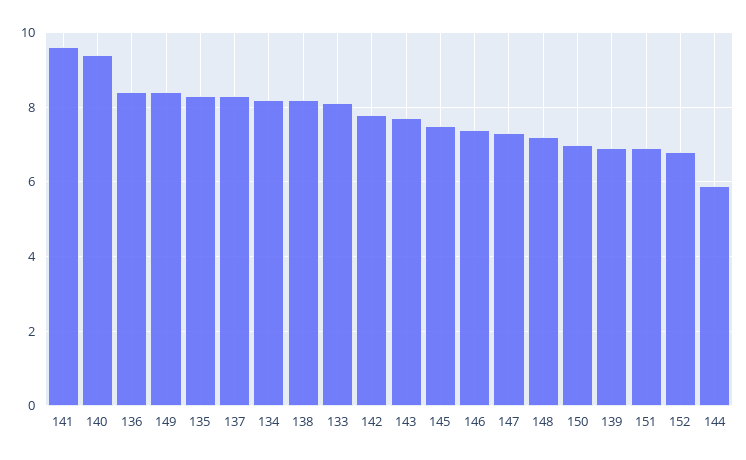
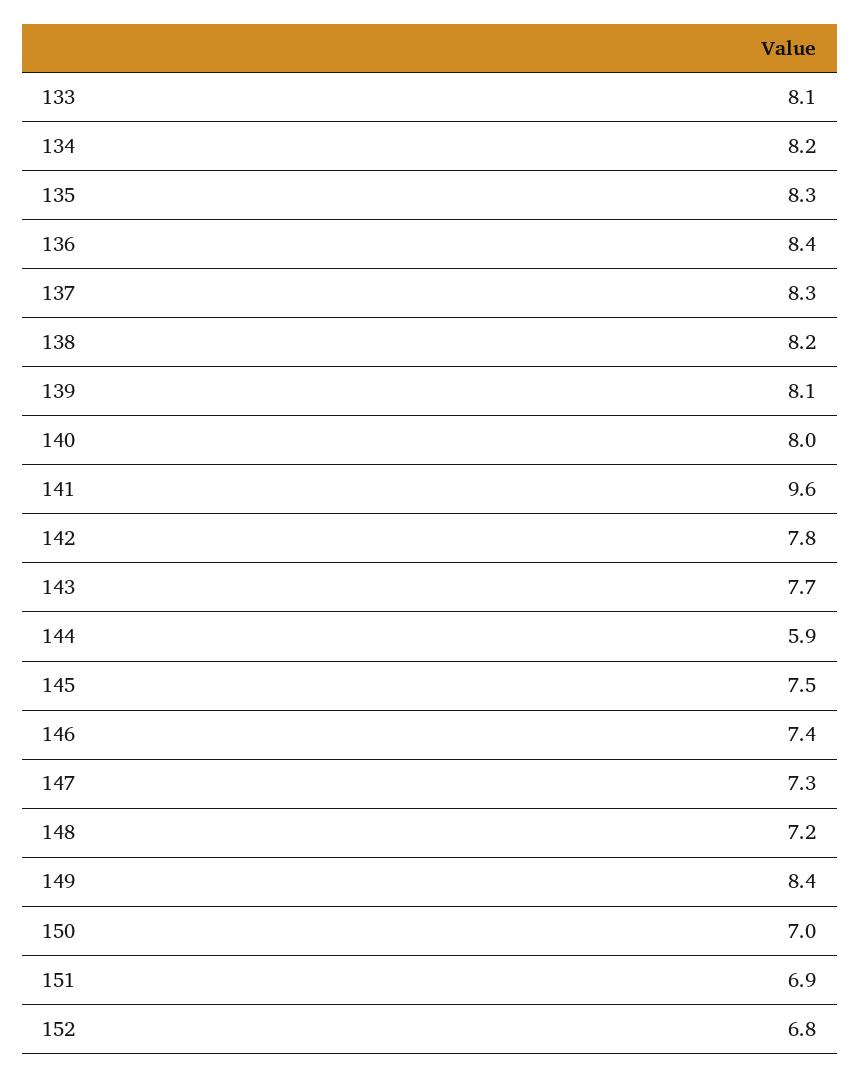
  {
    "141": 9.6,
-   "140": 9.5,
+   "140": 8,
    "136": 8.4,
    "149": 8.4,
    "135": 8.3,
    "137": 8.3,
    "134": 8.2,
    "138": 8.2,
    "133": 8.1,
    "142": 7.8,
    "143": 7.7,
    "145": 7.5,
    "146": 7.4,
    "147": 7.3,
    "148": 7.2,
    "150": 7,
-   "139": 7,
+   "139": 8.1,
    "151": 6.9,
    "152": 6.8,
    "144": 5.9
  }

